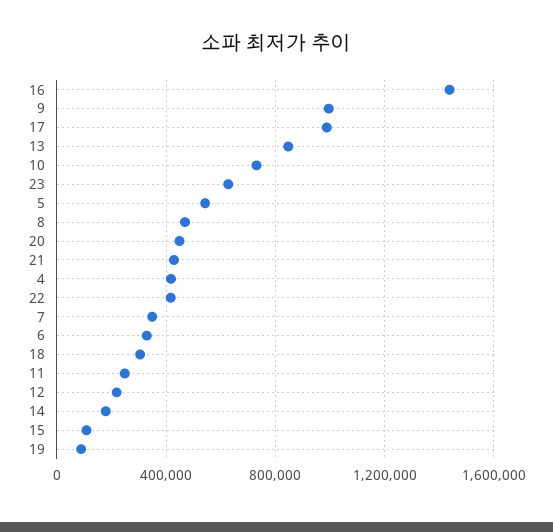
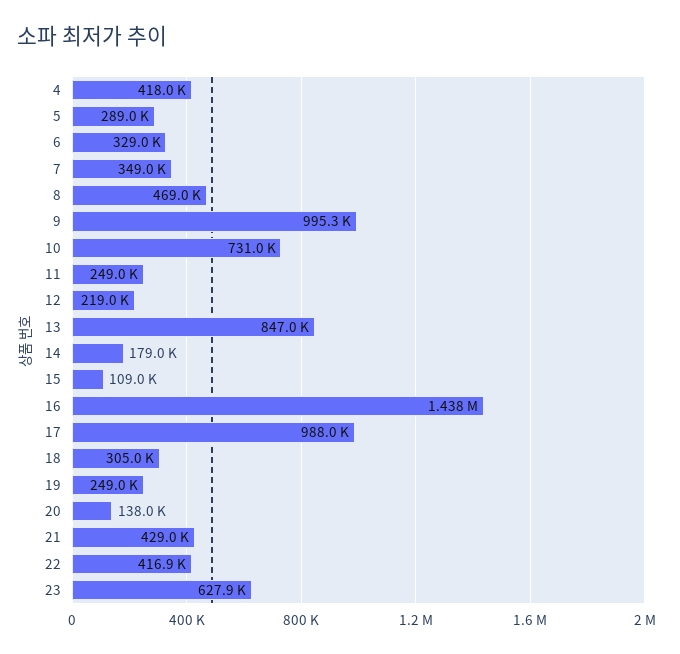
  {
    "16": 1438000,
    "9": 995300,
    "17": 988000,
    "13": 847000,
    "10": 731000,
    "23": 627900,
-   "5": 550000,
+   "5": 289000,
    "8": 469000,
-   "20": 450000,
+   "20": 138000,
    "21": 429000,
    "4": 418000,
    "22": 416900,
    "7": 349000,
    "6": 329000,
    "18": 305000,
    "11": 249000,
    "12": 219000,
    "14": 179000,
    "15": 109000,
-   "19": 100000
+   "19": 249000
  }

